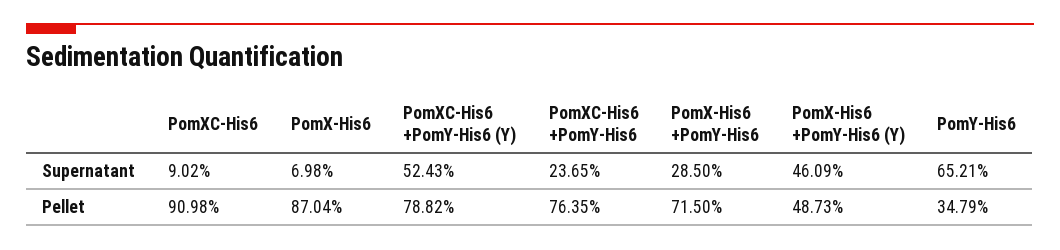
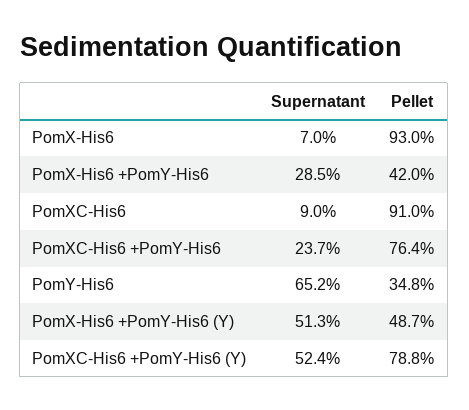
  {
    "PomXC-His6": {
      "Supernatant": 9.02,
      "Pellet": 90.98
    },
    "PomX-His6": {
      "Supernatant": 6.98,
-     "Pellet": 87.04
+     "Pellet": 93
    },
    "PomXC-His6 +PomY-His6 (Y)": {
      "Supernatant": 52.43,
      "Pellet": 78.82
    },
    "PomXC-His6 +PomY-His6": {
      "Supernatant": 23.65,
      "Pellet": 76.35
    },
    "PomX-His6 +PomY-His6": {
      "Supernatant": 28.5,
-     "Pellet": 71.5
+     "Pellet": 42
    },
    "PomX-His6 +PomY-His6 (Y)": {
-     "Supernatant": 46.09,
+     "Supernatant": 51.3,
      "Pellet": 48.73
    },
    "PomY-His6": {
      "Supernatant": 65.21,
      "Pellet": 34.79
    }
  }

